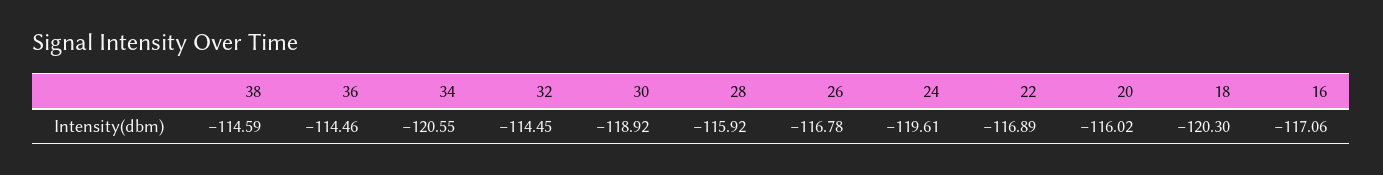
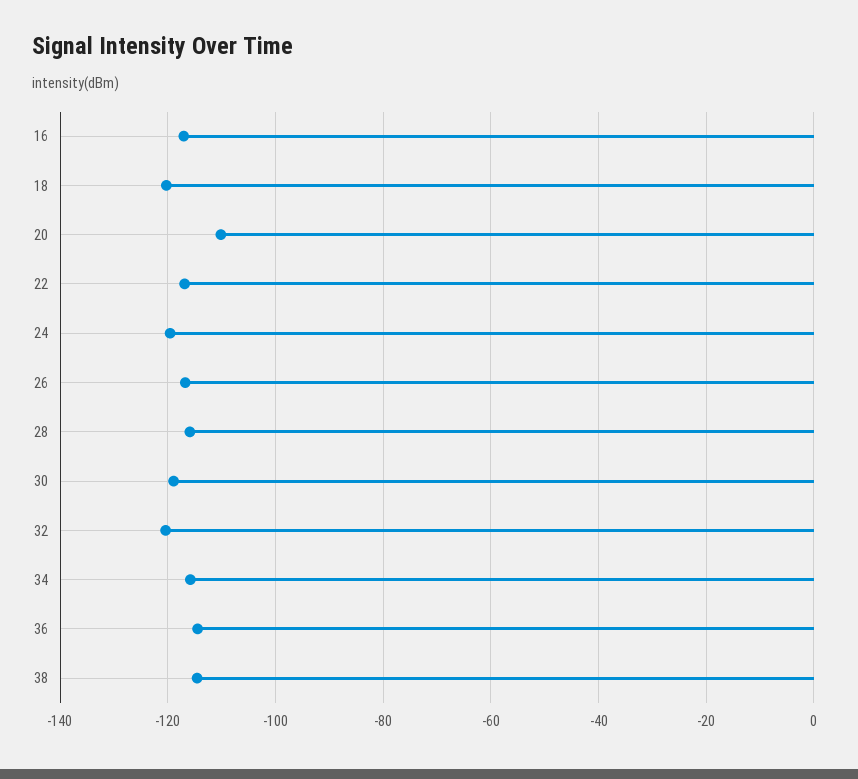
  {
    "38": -114.59,
    "36": -114.46,
-   "34": -120.55,
+   "34": -116,
-   "32": -114.45,
+   "32": -120,
    "30": -118.92,
    "28": -115.92,
    "26": -116.78,
    "24": -119.61,
    "22": -116.89,
-   "20": -116.02,
+   "20": -110,
    "18": -120.3,
    "16": -117.06
  }

